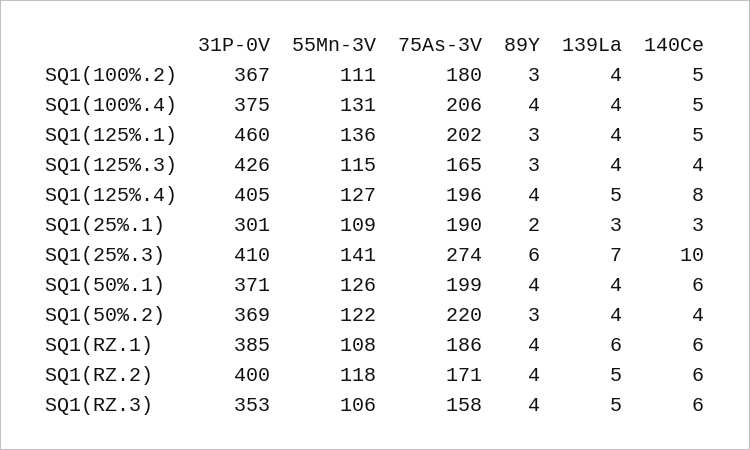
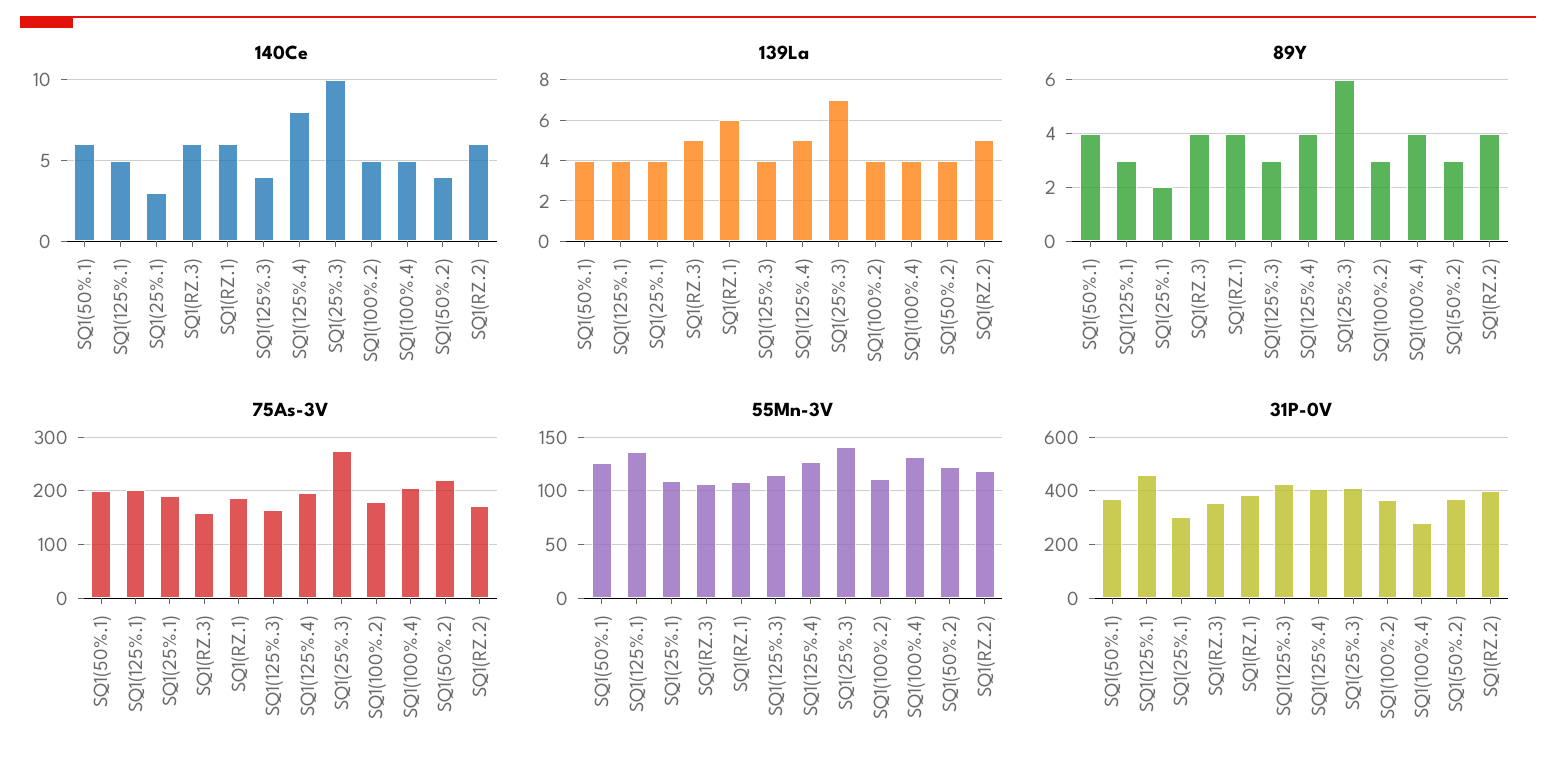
  {
    "31P-0V": {
      "SQ1(100%.2)": 367,
-     "SQ1(100%.4)": 375,
+     "SQ1(100%.4)": 275,
      "SQ1(125%.1)": 460,
      "SQ1(125%.3)": 426,
      "SQ1(125%.4)": 405,
      "SQ1(25%.1)": 301,
      "SQ1(25%.3)": 410,
      "SQ1(50%.1)": 371,
      "SQ1(50%.2)": 369,
      "SQ1(RZ.1)": 385,
      "SQ1(RZ.2)": 400,
      "SQ1(RZ.3)": 353
    },
    "55Mn-3V": {
      "SQ1(100%.2)": 111,
      "SQ1(100%.4)": 131,
      "SQ1(125%.1)": 136,
      "SQ1(125%.3)": 115,
      "SQ1(125%.4)": 127,
      "SQ1(25%.1)": 109,
      "SQ1(25%.3)": 141,
      "SQ1(50%.1)": 126,
      "SQ1(50%.2)": 122,
      "SQ1(RZ.1)": 108,
      "SQ1(RZ.2)": 118,
      "SQ1(RZ.3)": 106
    },
    "75As-3V": {
      "SQ1(100%.2)": 180,
      "SQ1(100%.4)": 206,
      "SQ1(125%.1)": 202,
      "SQ1(125%.3)": 165,
      "SQ1(125%.4)": 196,
      "SQ1(25%.1)": 190,
      "SQ1(25%.3)": 274,
      "SQ1(50%.1)": 199,
      "SQ1(50%.2)": 220,
      "SQ1(RZ.1)": 186,
      "SQ1(RZ.2)": 171,
      "SQ1(RZ.3)": 158
    },
    "89Y": {
      "SQ1(100%.2)": 3,
      "SQ1(100%.4)": 4,
      "SQ1(125%.1)": 3,
      "SQ1(125%.3)": 3,
      "SQ1(125%.4)": 4,
      "SQ1(25%.1)": 2,
      "SQ1(25%.3)": 6,
      "SQ1(50%.1)": 4,
      "SQ1(50%.2)": 3,
      "SQ1(RZ.1)": 4,
      "SQ1(RZ.2)": 4,
      "SQ1(RZ.3)": 4
    },
    "139La": {
      "SQ1(100%.2)": 4,
      "SQ1(100%.4)": 4,
      "SQ1(125%.1)": 4,
      "SQ1(125%.3)": 4,
      "SQ1(125%.4)": 5,
-     "SQ1(25%.1)": 3,
+     "SQ1(25%.1)": 4,
      "SQ1(25%.3)": 7,
      "SQ1(50%.1)": 4,
      "SQ1(50%.2)": 4,
      "SQ1(RZ.1)": 6,
      "SQ1(RZ.2)": 5,
      "SQ1(RZ.3)": 5
    },
    "140Ce": {
      "SQ1(100%.2)": 5,
      "SQ1(100%.4)": 5,
      "SQ1(125%.1)": 5,
      "SQ1(125%.3)": 4,
      "SQ1(125%.4)": 8,
      "SQ1(25%.1)": 3,
      "SQ1(25%.3)": 10,
      "SQ1(50%.1)": 6,
      "SQ1(50%.2)": 4,
      "SQ1(RZ.1)": 6,
      "SQ1(RZ.2)": 6,
      "SQ1(RZ.3)": 6
    }
  }

